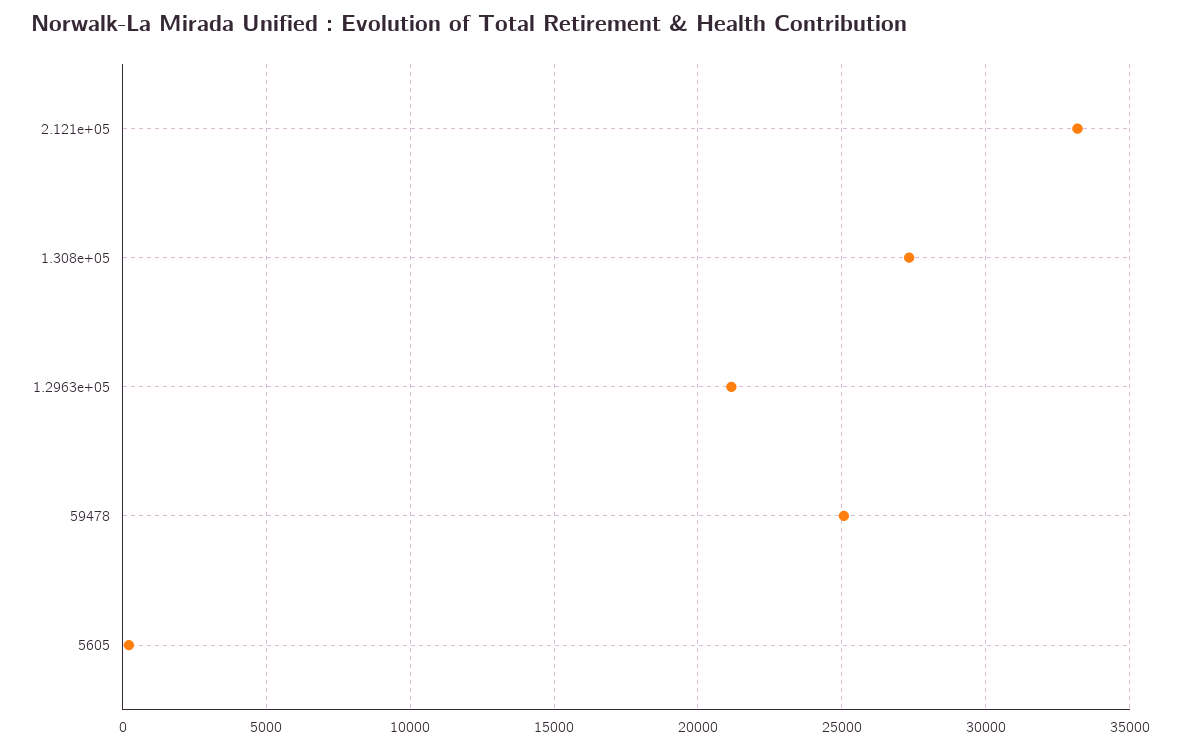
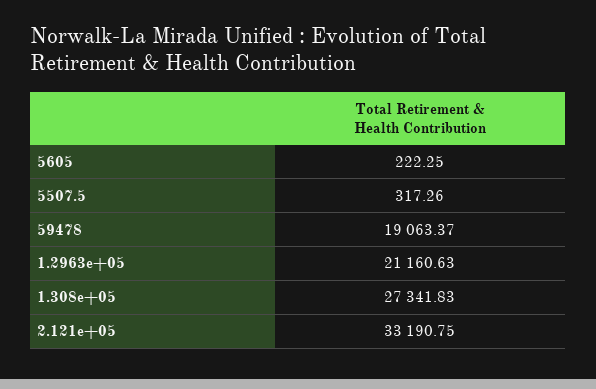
  {
    "2.121e+05": 33190.75,
    "1.308e+05": 27341.83,
    "1.2963e+05": 21160.63,
-   "59478": 25000,
+   "59478": 19063.37,
-   "5605": 222.25
+   "5605": 222.25,
+   "5507.5": 317.26
  }

